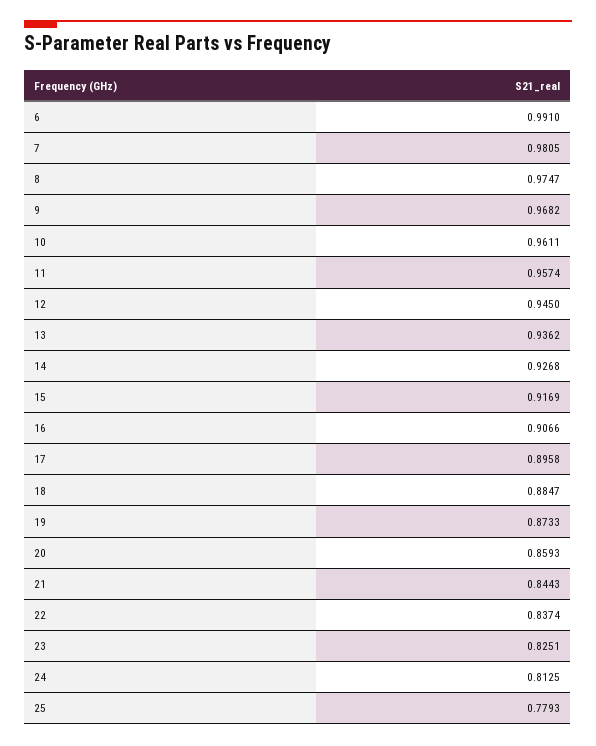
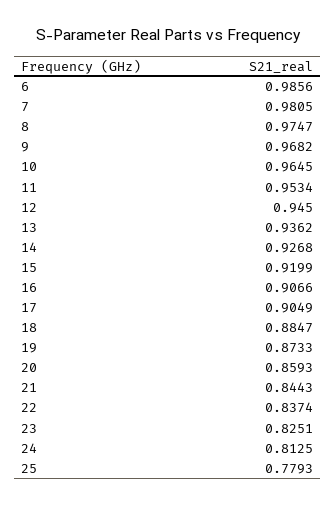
  {
-   "6": 0.991,
+   "6": 0.9856,
    "7": 0.9805,
    "8": 0.9747,
    "9": 0.9682,
-   "10": 0.9611,
+   "10": 0.9645,
-   "11": 0.9574,
+   "11": 0.9534,
    "12": 0.945,
    "13": 0.9362,
    "14": 0.9268,
-   "15": 0.9169,
+   "15": 0.9199,
    "16": 0.9066,
-   "17": 0.8958,
+   "17": 0.9049,
    "18": 0.8847,
    "19": 0.8733,
    "20": 0.8593,
    "21": 0.8443,
    "22": 0.8374,
    "23": 0.8251,
    "24": 0.8125,
    "25": 0.7793
  }

